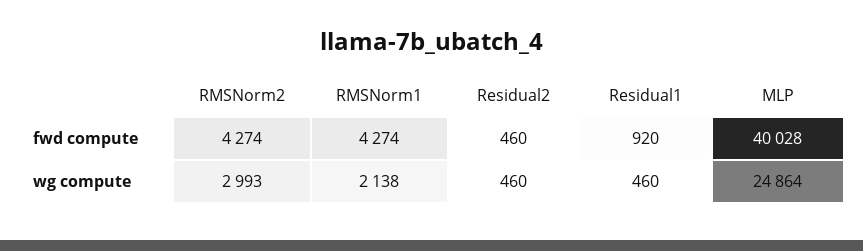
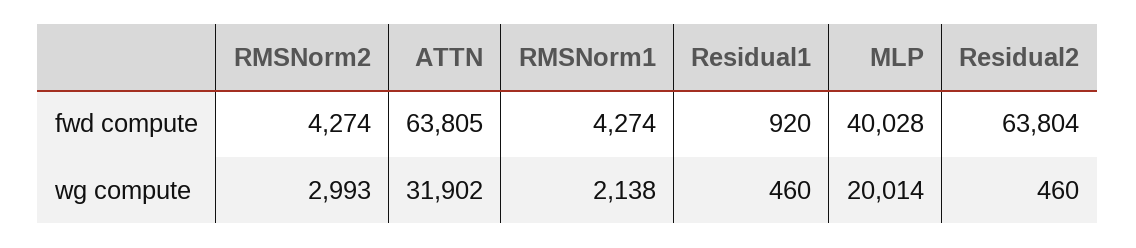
  {
    "RMSNorm2": {
      "fwd compute": 4274,
      "wg compute": 2993
    },
    "RMSNorm1": {
      "fwd compute": 4274,
      "wg compute": 2138
    },
    "Residual2": {
-     "fwd compute": 460,
+     "fwd compute": 63804,
      "wg compute": 460
    },
    "Residual1": {
      "fwd compute": 920,
      "wg compute": 460
    },
    "MLP": {
      "fwd compute": 40028,
-     "wg compute": 24864
+     "wg compute": 20014
-   }
+   },
+   "ATTN": {
+     "fwd compute": 63805,
+     "wg compute": 31902
+   }
  }

